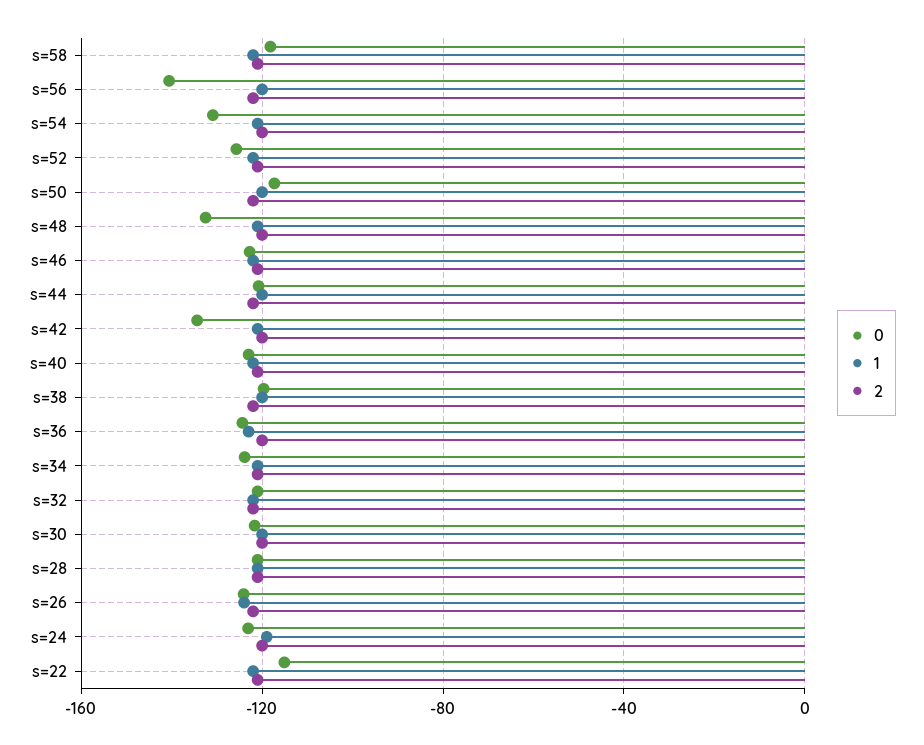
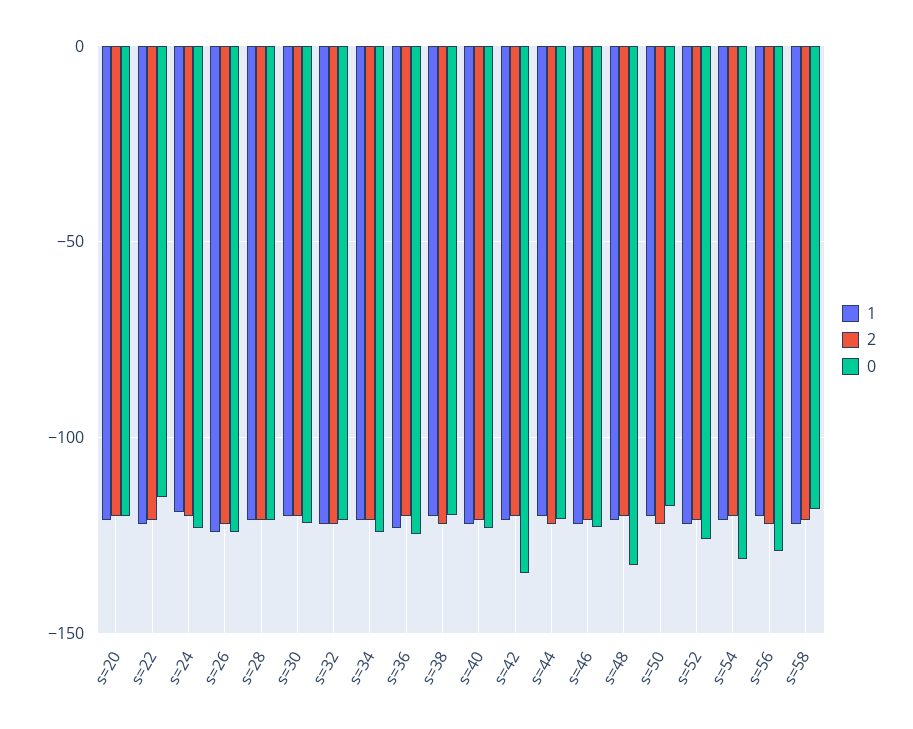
  {
    "0": {
      "s=58": -120,
-     "s=56": -140,
+     "s=56": -130,
      "s=54": -130,
      "s=52": -125,
      "s=50": -115,
      "s=48": -135,
      "s=46": -125,
      "s=44": -120,
      "s=42": -135,
      "s=40": -125,
      "s=38": -120,
      "s=36": -125,
      "s=34": -125,
      "s=32": -120,
      "s=30": -120,
      "s=28": -120,
      "s=26": -125,
      "s=24": -125,
-     "s=22": -115
+     "s=22": -115,
+     "s=20": -120
    },
    "1": {
      "s=58": -120,
      "s=56": -120,
      "s=54": -120,
      "s=52": -120,
      "s=50": -120,
      "s=48": -120,
      "s=46": -120,
      "s=44": -120,
      "s=42": -120,
      "s=40": -120,
      "s=38": -120,
      "s=36": -125,
      "s=34": -120,
      "s=32": -120,
      "s=30": -120,
      "s=28": -120,
      "s=26": -125,
      "s=24": -120,
-     "s=22": -120
+     "s=22": -120,
+     "s=20": -120
    },
    "2": {
      "s=58": -120,
      "s=56": -120,
      "s=54": -120,
      "s=52": -120,
      "s=50": -120,
      "s=48": -120,
      "s=46": -120,
      "s=44": -120,
      "s=42": -120,
      "s=40": -120,
      "s=38": -120,
      "s=36": -120,
      "s=34": -120,
      "s=32": -120,
      "s=30": -120,
      "s=28": -120,
      "s=26": -120,
      "s=24": -120,
-     "s=22": -120
+     "s=22": -120,
+     "s=20": -120
    }
  }

